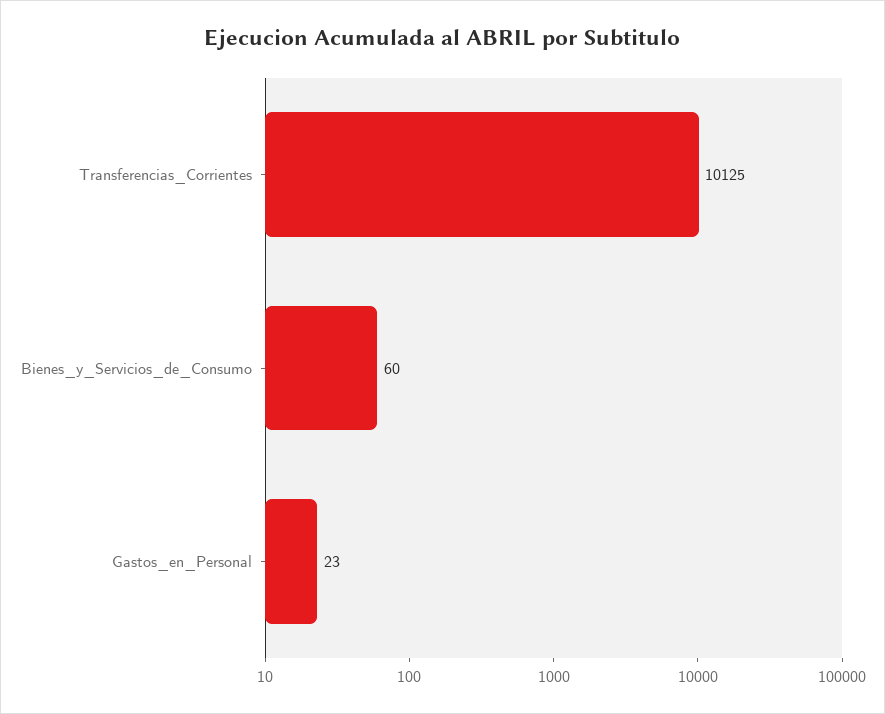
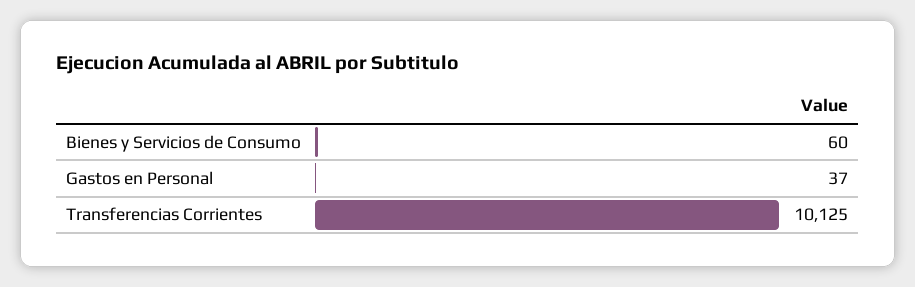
  {
    "Transferencias_Corrientes": 10125,
    "Bienes_y_Servicios_de_Consumo": 60,
-   "Gastos_en_Personal": 23
+   "Gastos_en_Personal": 37
  }

